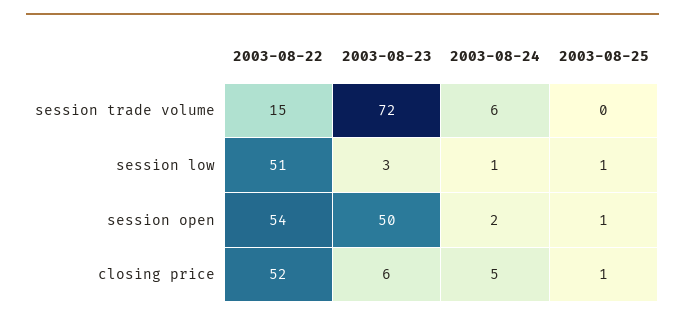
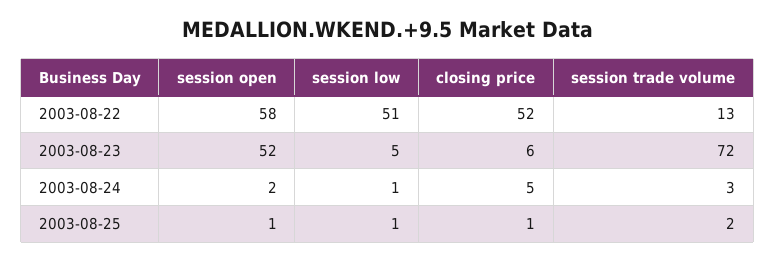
  {
    "2003-08-22": {
-     "session trade volume": 15,
+     "session trade volume": 13,
      "session low": 51,
-     "session open": 54,
+     "session open": 58,
      "closing price": 52
    },
    "2003-08-23": {
      "session trade volume": 72,
-     "session low": 3,
+     "session low": 5,
-     "session open": 50,
+     "session open": 52,
      "closing price": 6
    },
    "2003-08-24": {
-     "session trade volume": 6,
+     "session trade volume": 3,
      "session low": 1,
      "session open": 2,
      "closing price": 5
    },
    "2003-08-25": {
-     "session trade volume": 0,
+     "session trade volume": 2,
      "session low": 1,
      "session open": 1,
      "closing price": 1
    }
  }

